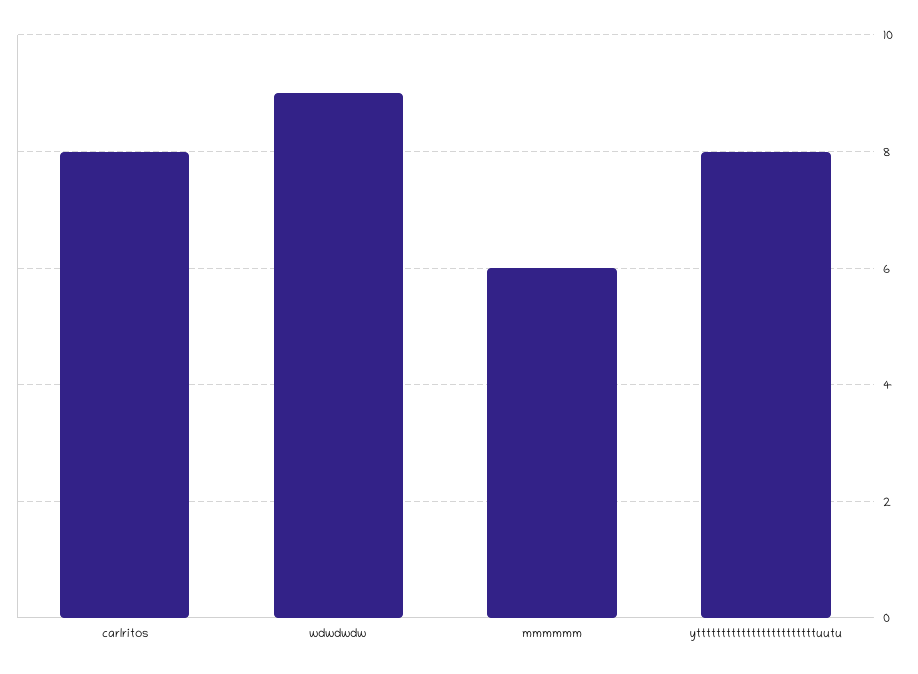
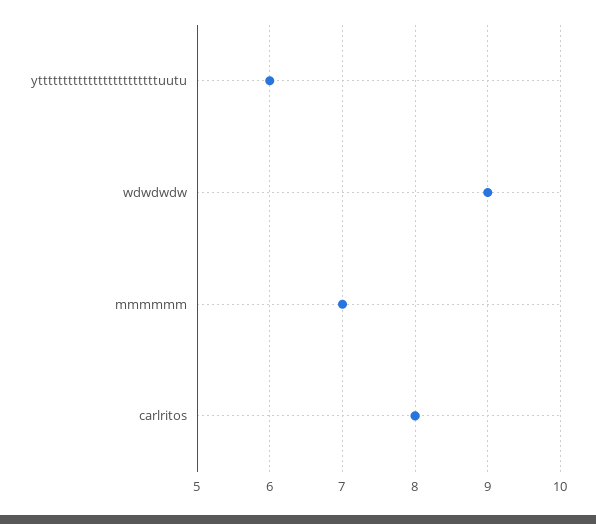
  {
    "carlritos": 8,
    "wdwdwdw": 9,
-   "mmmmmm": 6,
+   "mmmmmm": 7,
-   "yttttttttttttttttttttttttuutu": 8
+   "yttttttttttttttttttttttttuutu": 6
  }

